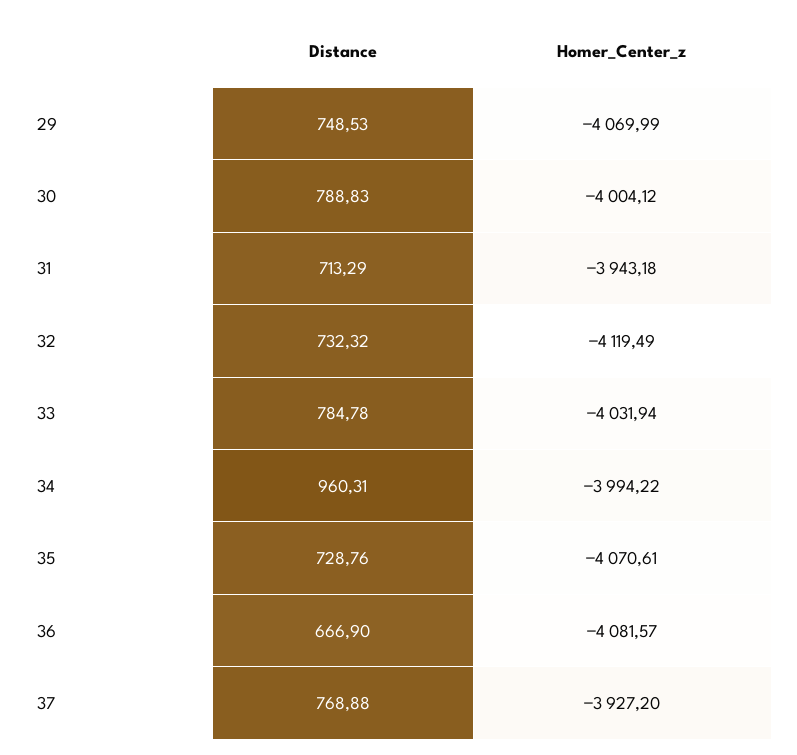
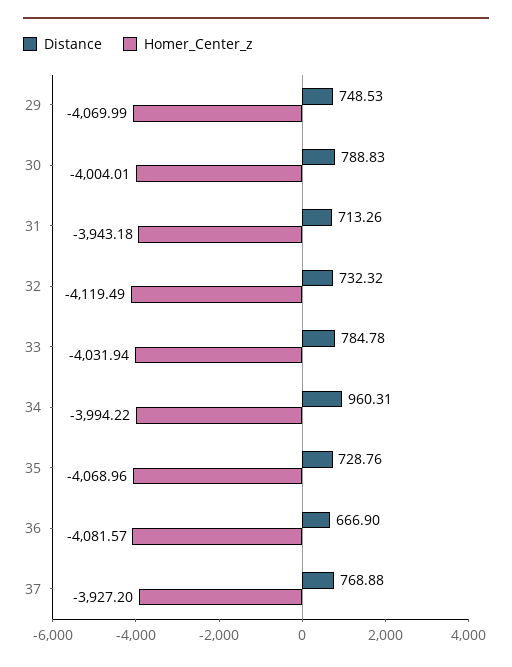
  {
    "Distance": {
      "29": 748.53,
      "30": 788.83,
-     "31": 713.29,
+     "31": 713.26,
      "32": 732.32,
      "33": 784.78,
      "34": 960.31,
      "35": 728.76,
      "36": 666.9,
      "37": 768.88
    },
    "Homer_Center_z": {
      "29": -4069.99,
-     "30": -4004.12,
+     "30": -4004.01,
      "31": -3943.18,
      "32": -4119.49,
      "33": -4031.94,
      "34": -3994.22,
-     "35": -4070.61,
+     "35": -4068.96,
      "36": -4081.57,
      "37": -3927.2
    }
  }

